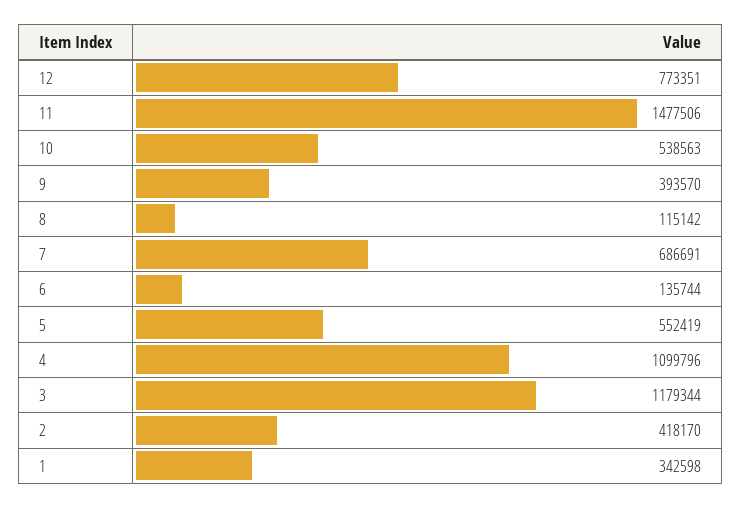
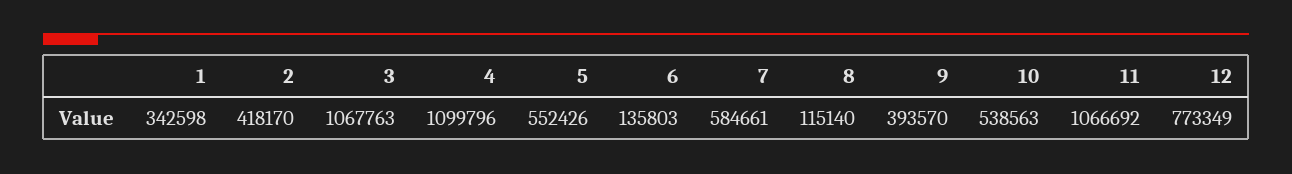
  {
-   "12": 773351,
+   "12": 773349,
-   "11": 1477506,
+   "11": 1066692,
    "10": 538563,
    "9": 393570,
-   "8": 115142,
+   "8": 115140,
-   "7": 686691,
+   "7": 584661,
-   "6": 135744,
+   "6": 135803,
-   "5": 552419,
+   "5": 552426,
    "4": 1099796,
-   "3": 1179344,
+   "3": 1067763,
    "2": 418170,
    "1": 342598
  }

